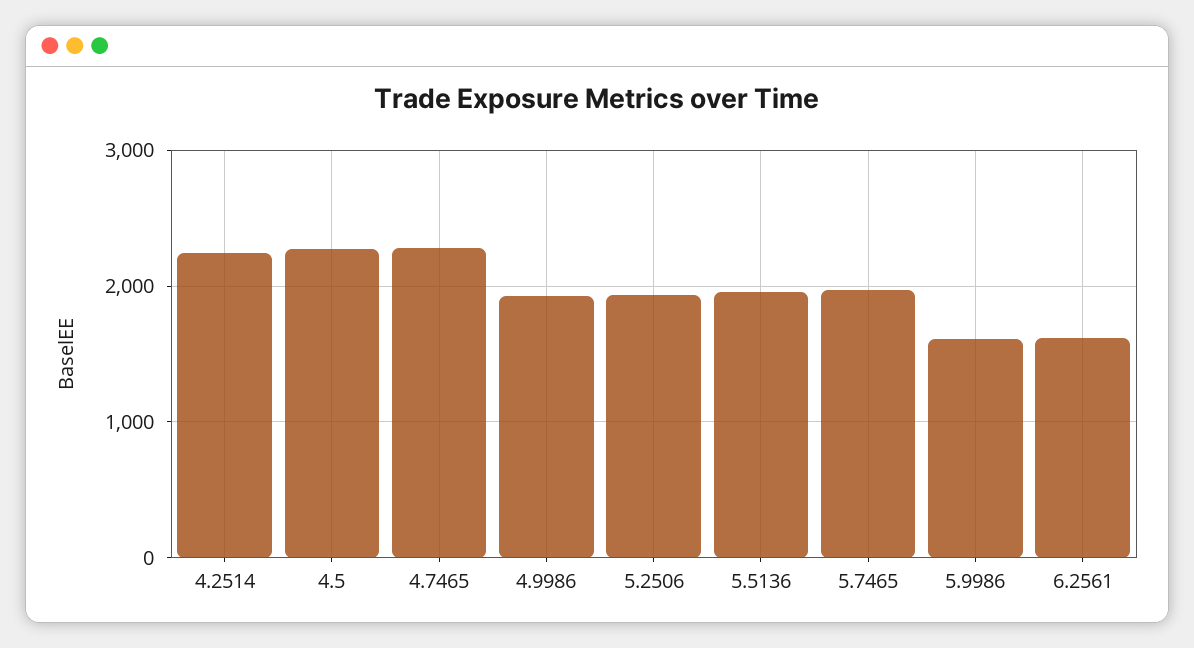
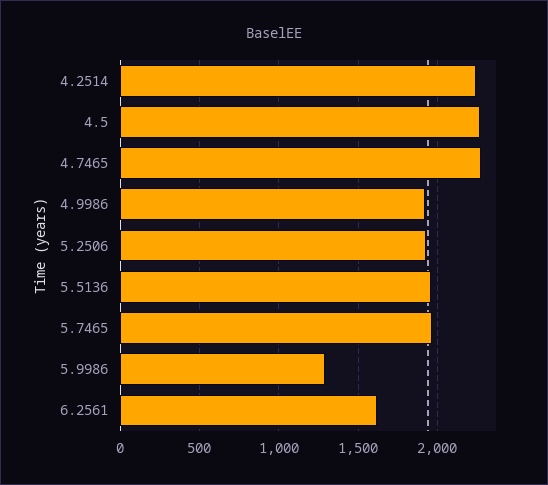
  {
    "4.2514": 2250,
    "4.5": 2250,
    "4.7465": 2300,
    "4.9986": 1900,
    "5.2506": 1950,
    "5.5136": 1950,
    "5.7465": 1950,
-   "5.9986": 1600,
+   "5.9986": 1300,
    "6.2561": 1600
  }

